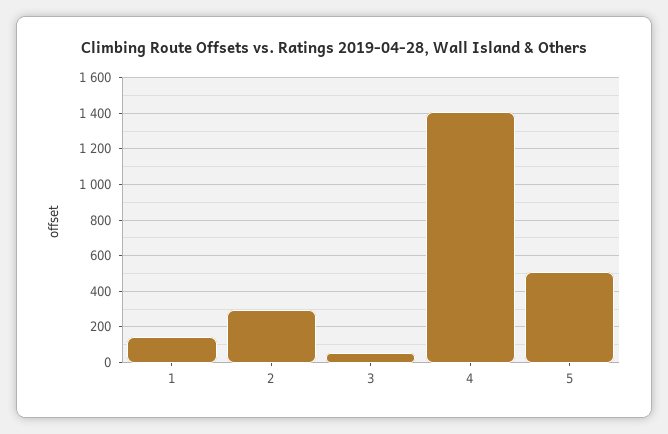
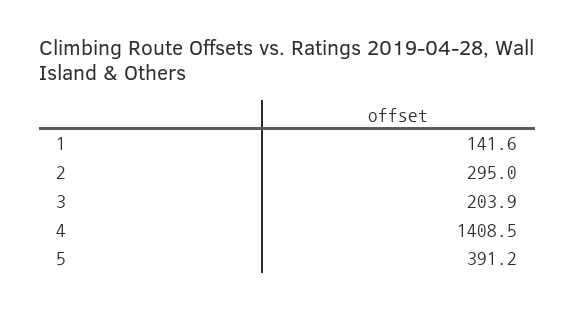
  {
    "1": 141.6,
    "2": 295,
-   "3": 50,
+   "3": 203.9,
    "4": 1408.5,
-   "5": 500
+   "5": 391.2
  }

